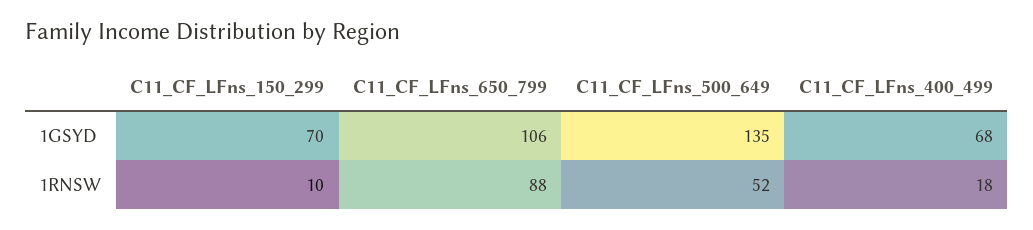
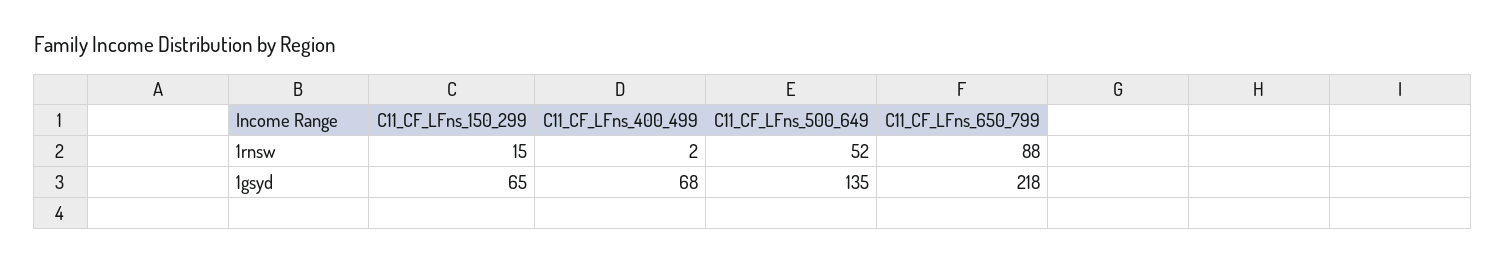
  {
    "C11_CF_LFns_150_299": {
-     "1GSYD": 70,
+     "1GSYD": 65,
-     "1RNSW": 10
+     "1RNSW": 15
    },
    "C11_CF_LFns_650_799": {
-     "1GSYD": 106,
+     "1GSYD": 218,
      "1RNSW": 88
    },
    "C11_CF_LFns_500_649": {
      "1GSYD": 135,
      "1RNSW": 52
    },
    "C11_CF_LFns_400_499": {
      "1GSYD": 68,
-     "1RNSW": 18
+     "1RNSW": 2
    }
  }

